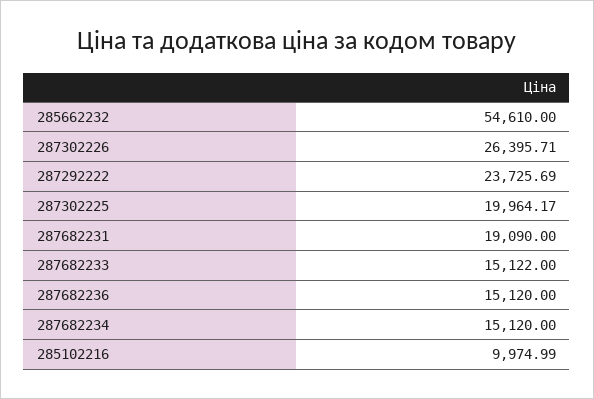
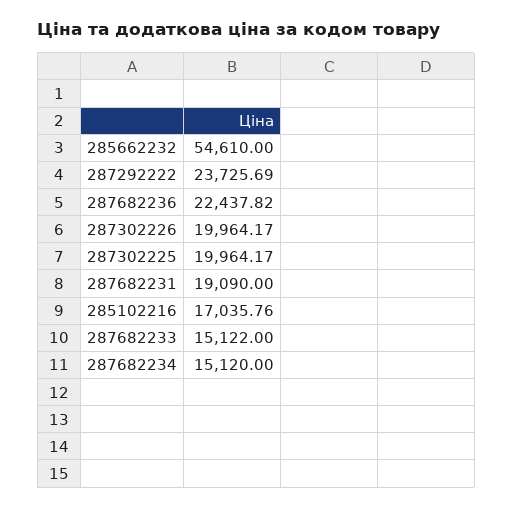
  {
    "285662232": 54610,
-   "287302226": 26395.71,
+   "287302226": 19964.17,
    "287292222": 23725.69,
    "287302225": 19964.17,
    "287682231": 19090,
    "287682233": 15122,
-   "287682236": 15120,
+   "287682236": 22437.82,
    "287682234": 15120,
-   "285102216": 9974.99
+   "285102216": 17035.76
  }

